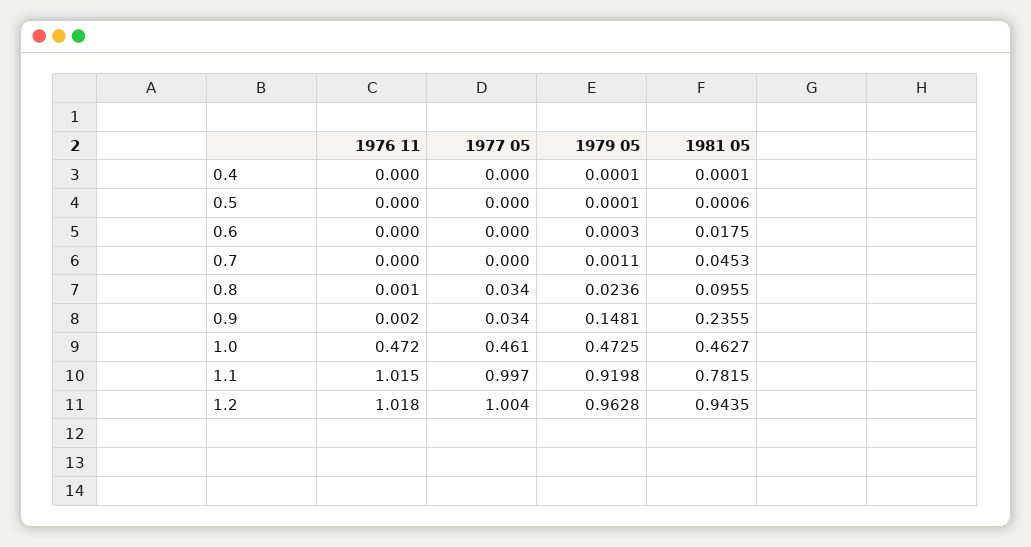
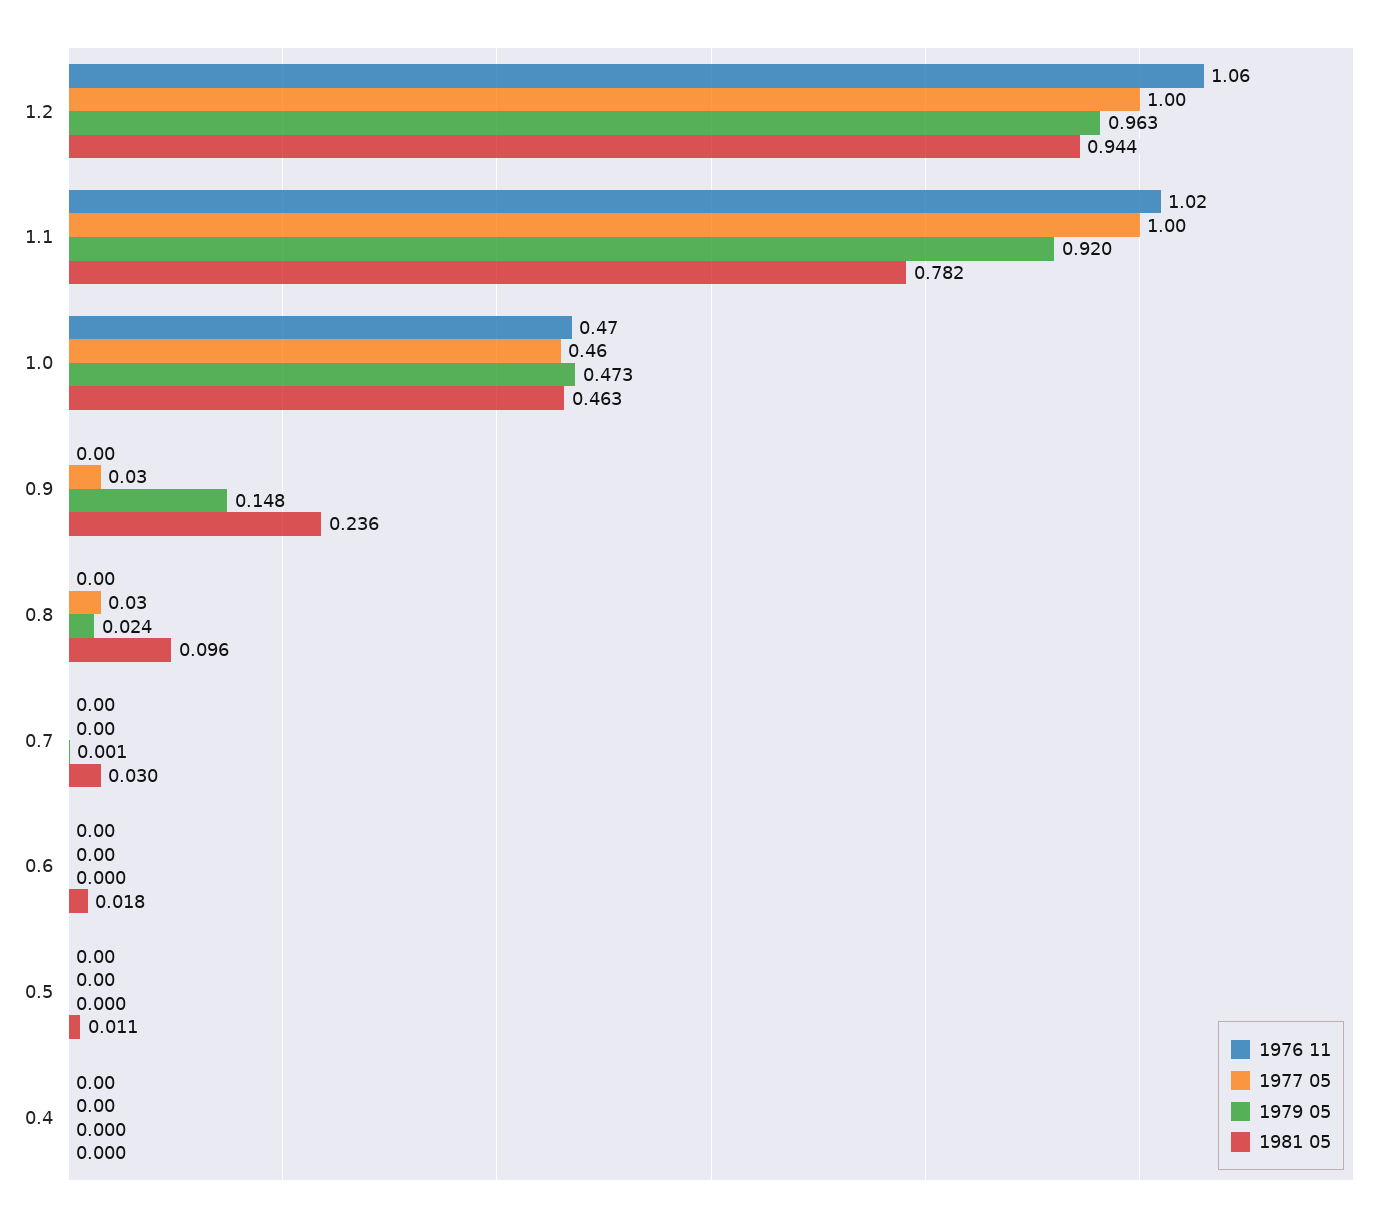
  {
    "1976 11": {
      "0.4": 0,
      "0.5": 0,
      "0.6": 0,
      "0.7": 0,
      "0.8": 0.001,
      "0.9": 0.002,
      "1.0": 0.472,
      "1.1": 1.015,
-     "1.2": 1.018
+     "1.2": 1.06
    },
    "1977 05": {
      "0.4": 0,
      "0.5": 0,
      "0.6": 0,
      "0.7": 0,
      "0.8": 0.034,
      "0.9": 0.034,
      "1.0": 0.461,
      "1.1": 0.997,
      "1.2": 1.004
    },
    "1979 05": {
      "0.4": 0.0001,
      "0.5": 0.0001,
      "0.6": 0.0003,
      "0.7": 0.0011,
      "0.8": 0.0236,
      "0.9": 0.1481,
      "1.0": 0.4725,
      "1.1": 0.9198,
      "1.2": 0.9628
    },
    "1981 05": {
      "0.4": 0.0001,
-     "0.5": 0.0006,
+     "0.5": 0.011,
      "0.6": 0.0175,
-     "0.7": 0.0453,
+     "0.7": 0.03,
      "0.8": 0.0955,
      "0.9": 0.2355,
      "1.0": 0.4627,
      "1.1": 0.7815,
      "1.2": 0.9435
    }
  }

